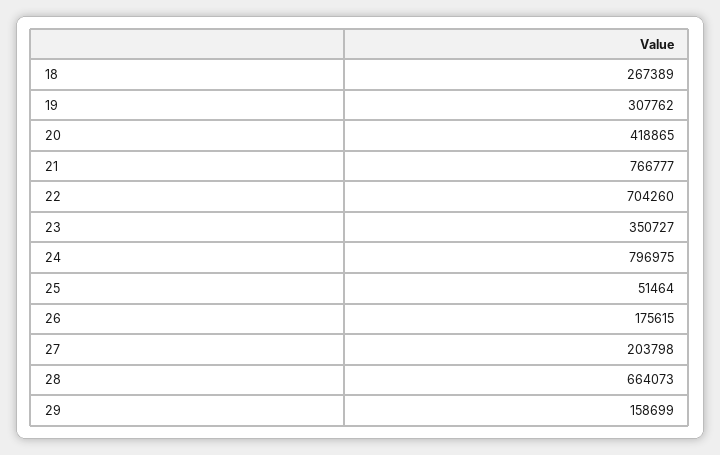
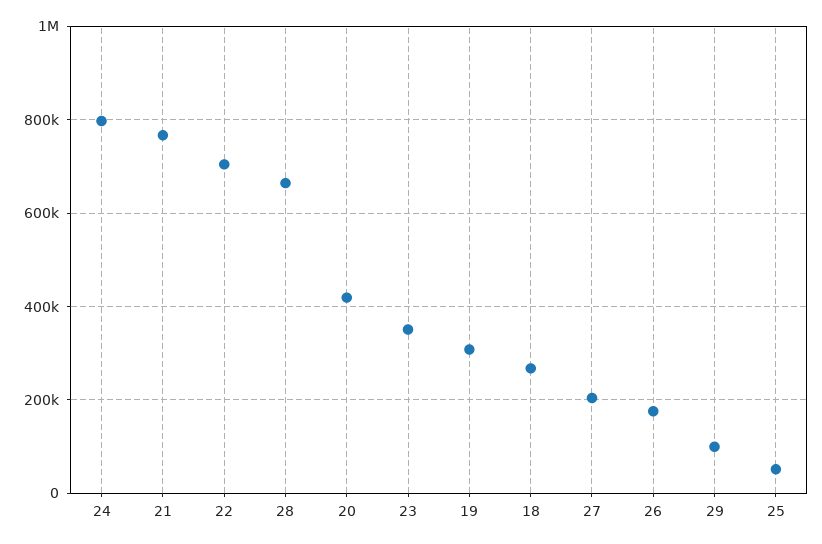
  {
    "18": 267389,
    "19": 307762,
    "20": 418865,
    "21": 766777,
    "22": 704260,
    "23": 350727,
    "24": 796975,
    "25": 51464,
    "26": 175615,
    "27": 203798,
    "28": 664073,
-   "29": 158699
+   "29": 100000
  }

